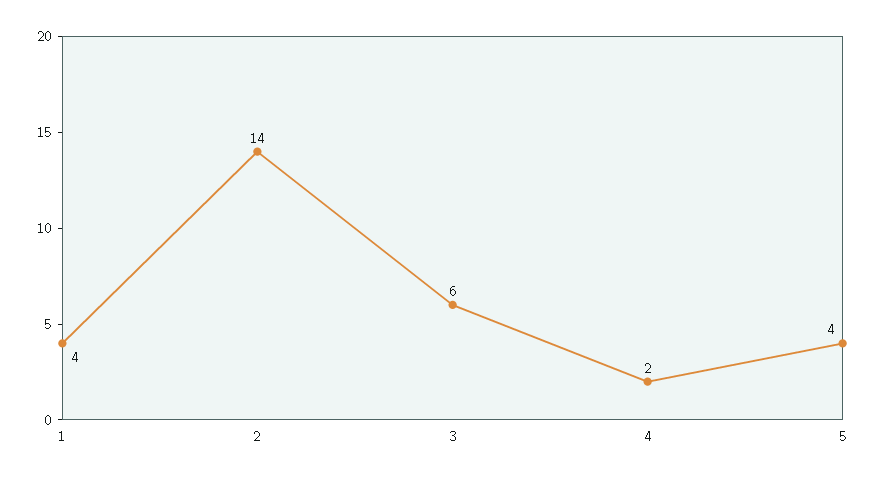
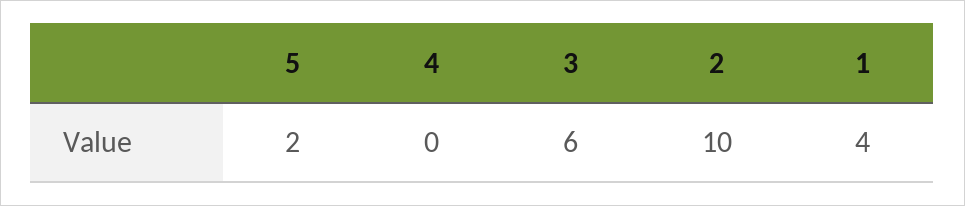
  {
    "1": 4,
-   "2": 14,
+   "2": 10,
    "3": 6,
-   "4": 2,
+   "4": 0,
-   "5": 4
+   "5": 2
  }

